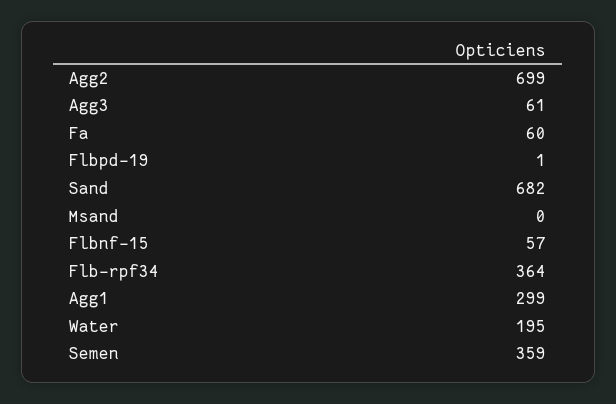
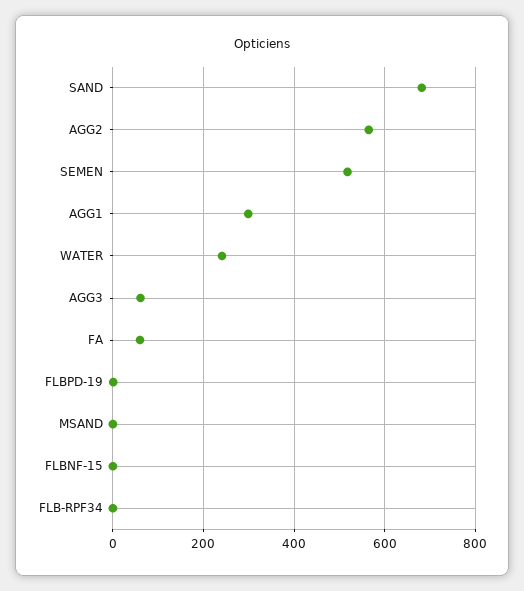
  {
-   "Agg2": 699,
+   "Agg2": 560,
    "Agg3": 61,
    "Fa": 60,
    "Flbpd-19": 1,
    "Sand": 682,
    "Msand": 0,
-   "Flbnf-15": 57,
+   "Flbnf-15": 0,
-   "Flb-rpf34": 364,
+   "Flb-rpf34": 0,
    "Agg1": 299,
-   "Water": 195,
+   "Water": 240,
-   "Semen": 359
+   "Semen": 520
  }

